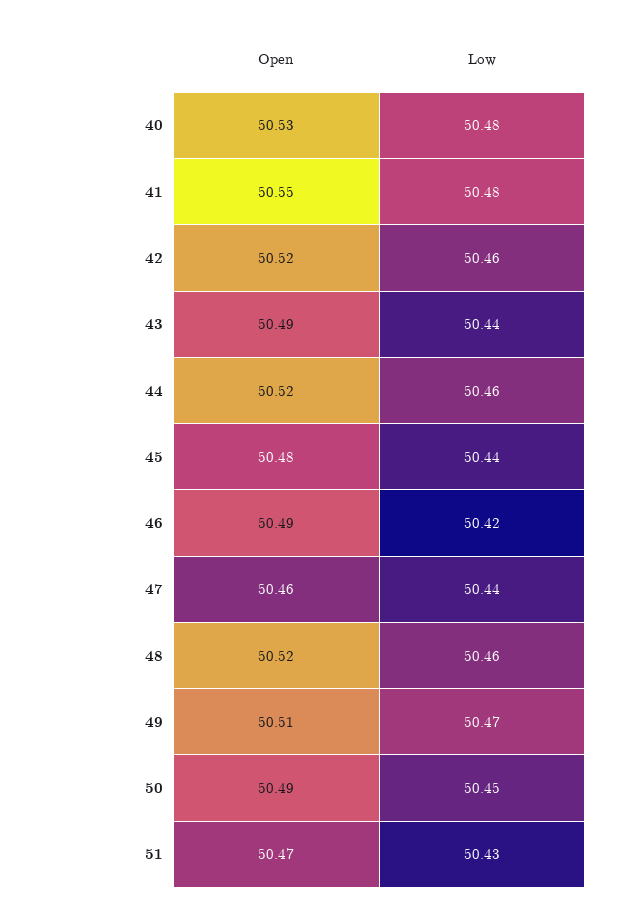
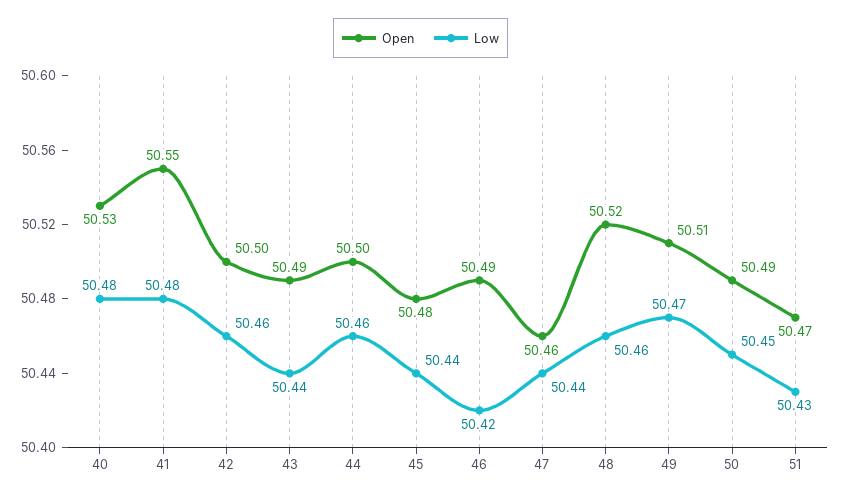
  {
    "Open": {
      "40": 50.53,
      "41": 50.55,
-     "42": 50.52,
+     "42": 50.5,
      "43": 50.49,
-     "44": 50.52,
+     "44": 50.5,
      "45": 50.48,
      "46": 50.49,
      "47": 50.46,
      "48": 50.52,
      "49": 50.51,
      "50": 50.49,
      "51": 50.47
    },
    "Low": {
      "40": 50.48,
      "41": 50.48,
      "42": 50.46,
      "43": 50.44,
      "44": 50.46,
      "45": 50.44,
      "46": 50.42,
      "47": 50.44,
      "48": 50.46,
      "49": 50.47,
      "50": 50.45,
      "51": 50.43
    }
  }

